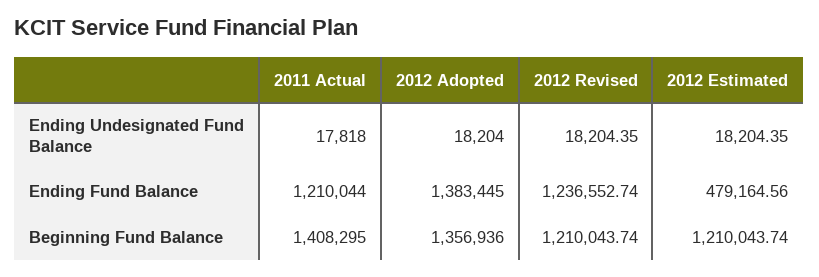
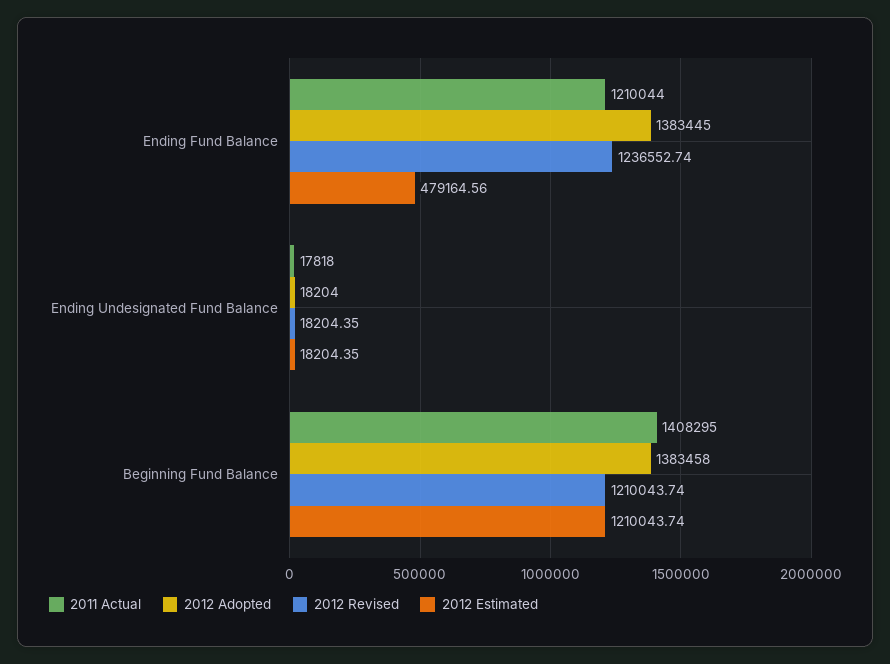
  {
    "2011 Actual": {
      "Ending Undesignated Fund Balance": 17818,
      "Ending Fund Balance": 1210044,
      "Beginning Fund Balance": 1408295
    },
    "2012 Adopted": {
      "Ending Undesignated Fund Balance": 18204,
      "Ending Fund Balance": 1383445,
-     "Beginning Fund Balance": 1356936
+     "Beginning Fund Balance": 1383458
    },
    "2012 Revised": {
      "Ending Undesignated Fund Balance": 18204.35,
      "Ending Fund Balance": 1236552.74,
      "Beginning Fund Balance": 1210043.74
    },
    "2012 Estimated": {
      "Ending Undesignated Fund Balance": 18204.35,
      "Ending Fund Balance": 479164.56,
      "Beginning Fund Balance": 1210043.74
    }
  }

